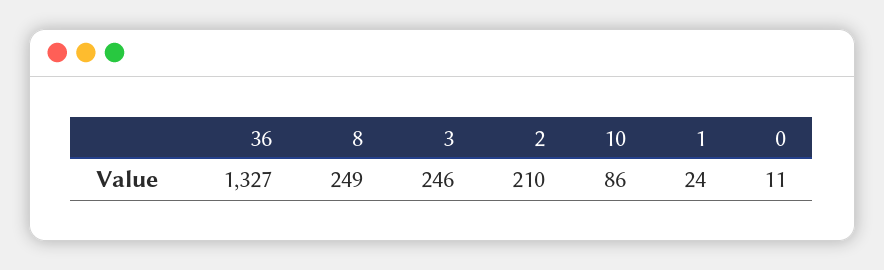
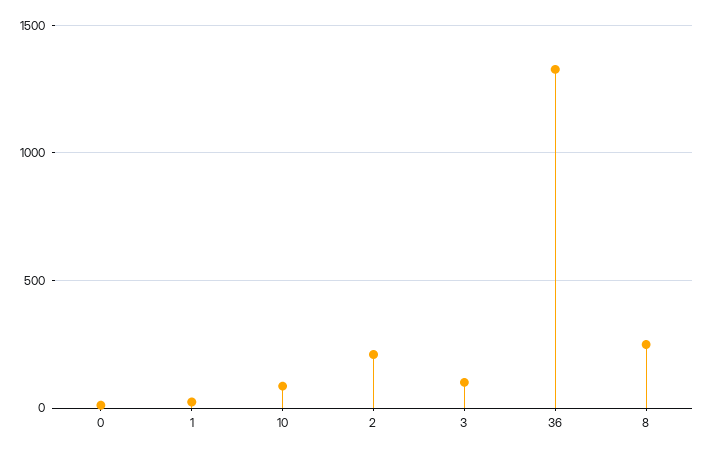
  {
    "36": 1327,
    "8": 249,
-   "3": 246,
+   "3": 100,
    "2": 210,
    "10": 86,
    "1": 24,
    "0": 11
  }

